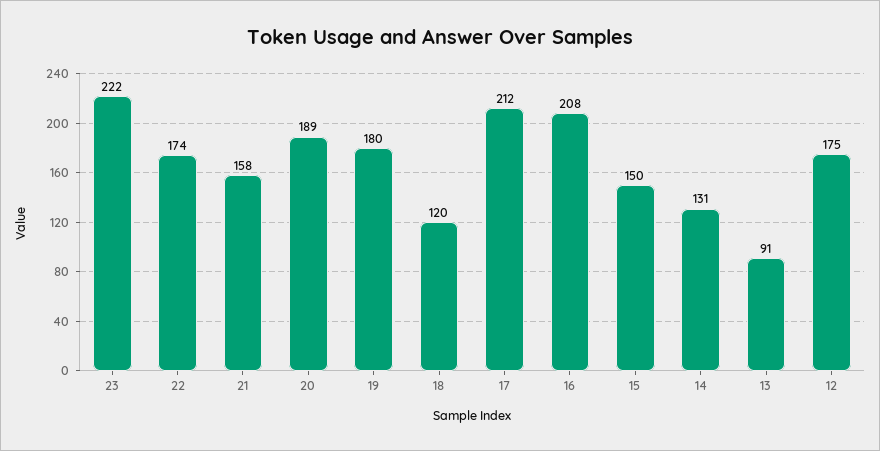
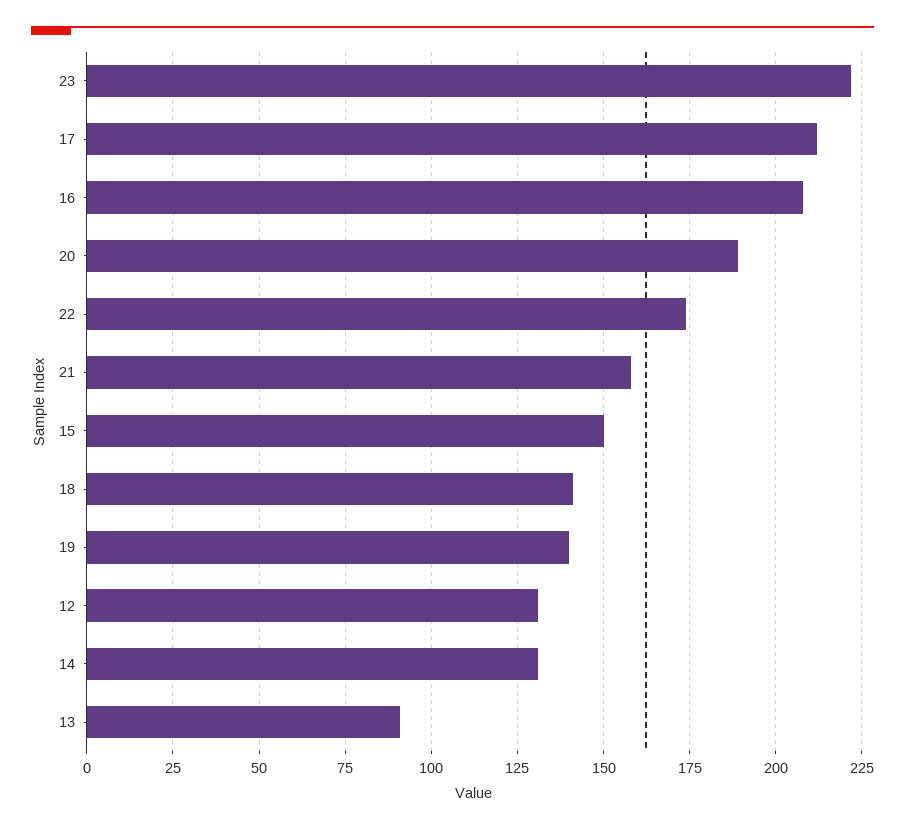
  {
    "23": 222,
    "22": 174,
    "21": 158,
    "20": 189,
-   "19": 180,
+   "19": 140,
-   "18": 120,
+   "18": 140,
    "17": 212,
    "16": 208,
    "15": 150,
    "14": 131,
    "13": 91,
-   "12": 175
+   "12": 130
  }

